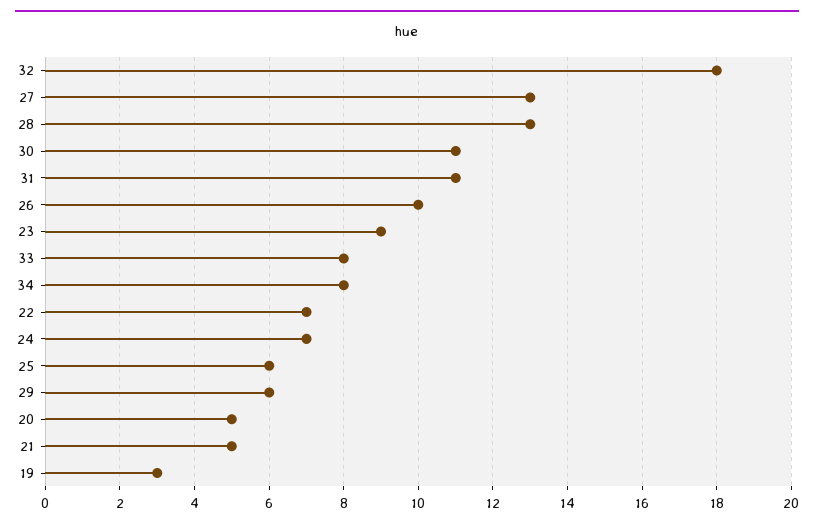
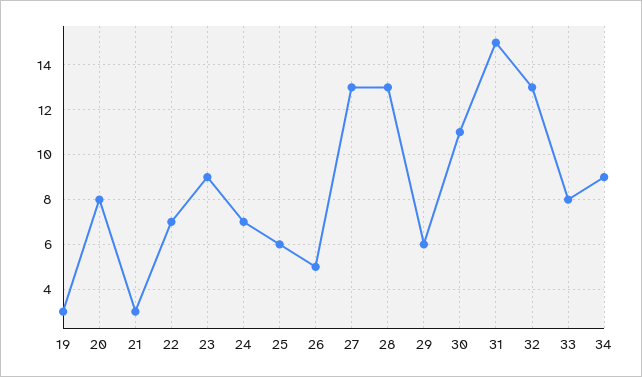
  {
-   "32": 18,
+   "32": 13,
    "27": 13,
    "28": 13,
    "30": 11,
-   "31": 11,
+   "31": 15,
-   "26": 10,
+   "26": 5,
    "23": 9,
    "33": 8,
-   "34": 8,
+   "34": 9,
    "22": 7,
    "24": 7,
    "25": 6,
    "29": 6,
-   "20": 5,
+   "20": 8,
-   "21": 5,
+   "21": 3,
    "19": 3
  }

